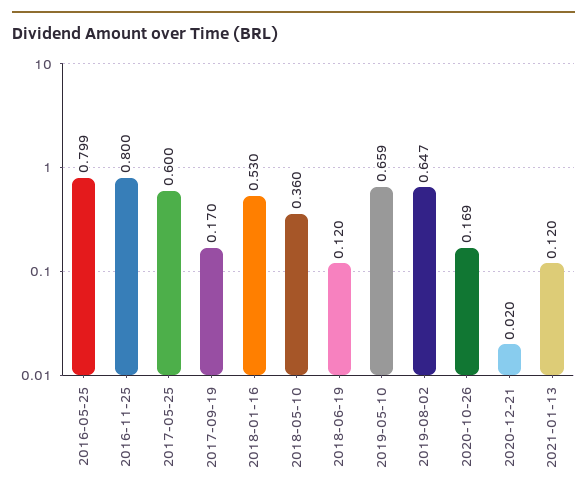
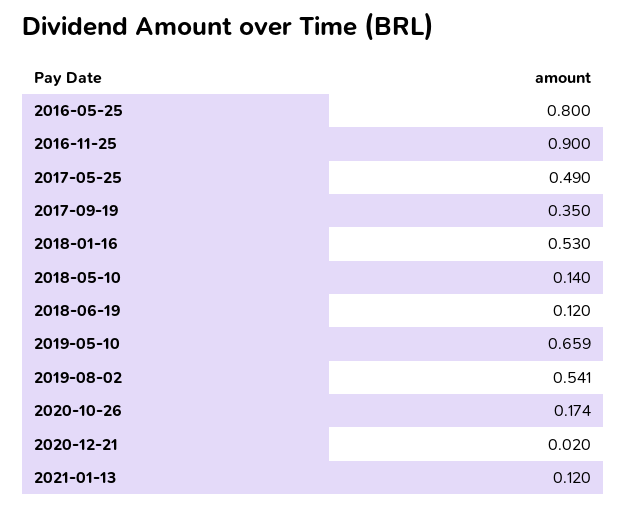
  {
-   "2016-05-25": 0.799,
+   "2016-05-25": 0.8,
-   "2016-11-25": 0.8,
+   "2016-11-25": 0.9,
-   "2017-05-25": 0.6,
+   "2017-05-25": 0.49,
-   "2017-09-19": 0.17,
+   "2017-09-19": 0.35,
    "2018-01-16": 0.53,
-   "2018-05-10": 0.36,
+   "2018-05-10": 0.14,
    "2018-06-19": 0.12,
    "2019-05-10": 0.659,
-   "2019-08-02": 0.647,
+   "2019-08-02": 0.541,
-   "2020-10-26": 0.169,
+   "2020-10-26": 0.174,
    "2020-12-21": 0.02,
    "2021-01-13": 0.12
  }

